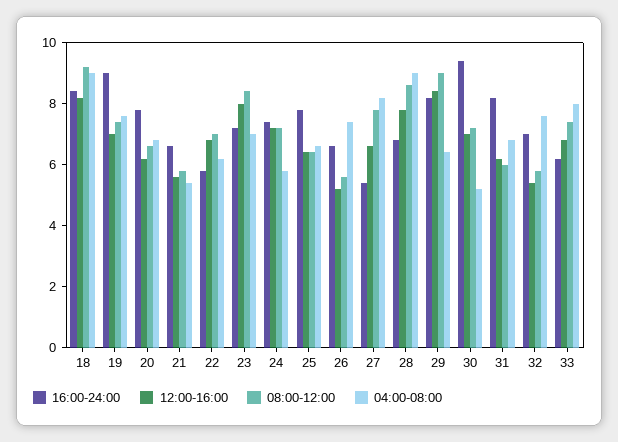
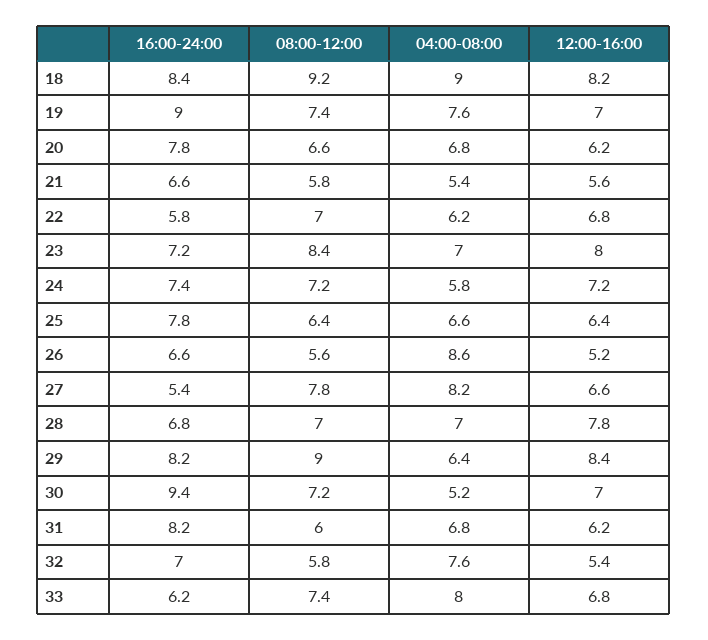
  {
    "16:00-24:00": {
      "18": 8.4,
      "19": 9,
      "20": 7.8,
      "21": 6.6,
      "22": 5.8,
      "23": 7.2,
      "24": 7.4,
      "25": 7.8,
      "26": 6.6,
      "27": 5.4,
      "28": 6.8,
      "29": 8.2,
      "30": 9.4,
      "31": 8.2,
      "32": 7,
      "33": 6.2
    },
    "12:00-16:00": {
      "18": 8.2,
      "19": 7,
      "20": 6.2,
      "21": 5.6,
      "22": 6.8,
      "23": 8,
      "24": 7.2,
      "25": 6.4,
      "26": 5.2,
      "27": 6.6,
      "28": 7.8,
      "29": 8.4,
      "30": 7,
      "31": 6.2,
      "32": 5.4,
      "33": 6.8
    },
    "08:00-12:00": {
      "18": 9.2,
      "19": 7.4,
      "20": 6.6,
      "21": 5.8,
      "22": 7,
      "23": 8.4,
      "24": 7.2,
      "25": 6.4,
      "26": 5.6,
      "27": 7.8,
-     "28": 8.5,
+     "28": 7,
      "29": 9,
      "30": 7.2,
      "31": 6,
      "32": 5.8,
      "33": 7.4
    },
    "04:00-08:00": {
      "18": 9,
      "19": 7.6,
      "20": 6.8,
      "21": 5.4,
      "22": 6.2,
      "23": 7,
      "24": 5.8,
      "25": 6.6,
-     "26": 7.5,
+     "26": 8.6,
      "27": 8.2,
-     "28": 9,
+     "28": 7,
      "29": 6.4,
      "30": 5.2,
      "31": 6.8,
      "32": 7.6,
      "33": 8
    }
  }

